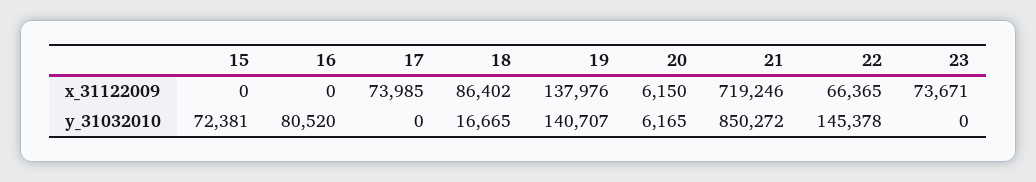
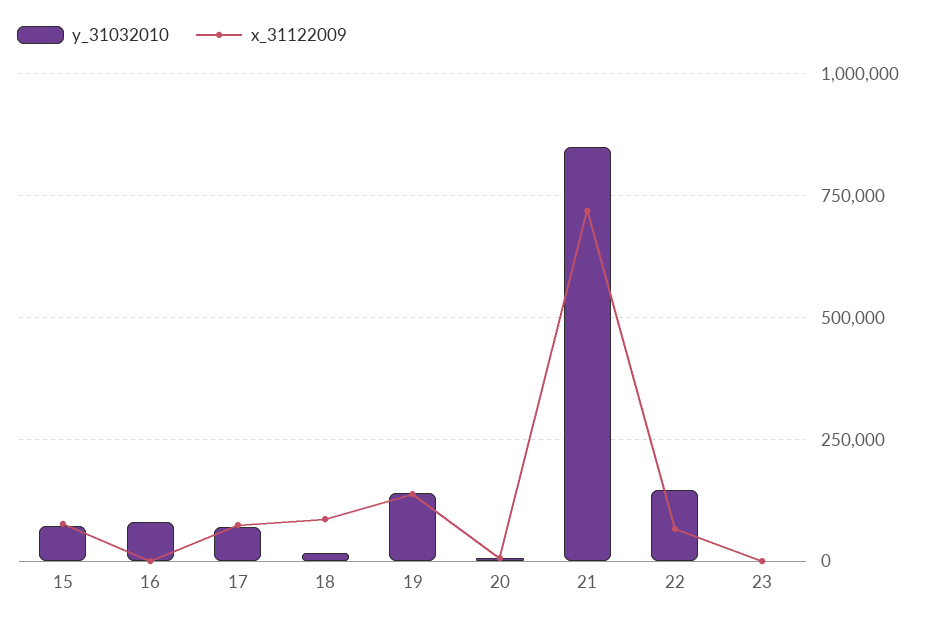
  {
    "x_31122009": {
-     "15": 0,
+     "15": 75000,
      "16": 0,
      "17": 73985,
      "18": 86402,
      "19": 137976,
      "20": 6150,
      "21": 719246,
      "22": 66365,
-     "23": 73671
+     "23": 0
    },
    "y_31032010": {
      "15": 72381,
      "16": 80520,
-     "17": 0,
+     "17": 75000,
      "18": 16665,
      "19": 140707,
      "20": 6165,
      "21": 850272,
      "22": 145378,
      "23": 0
    }
  }

